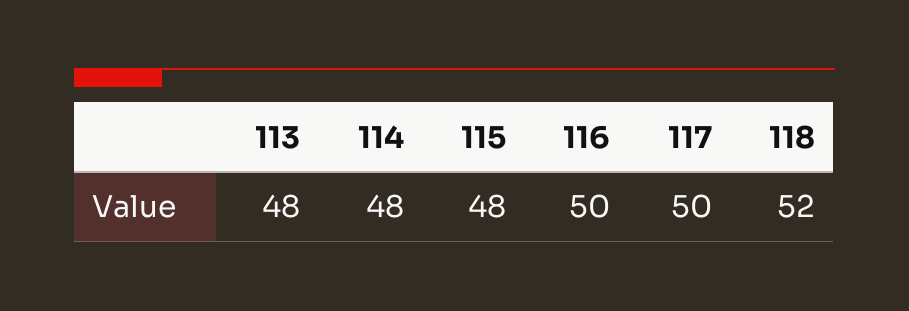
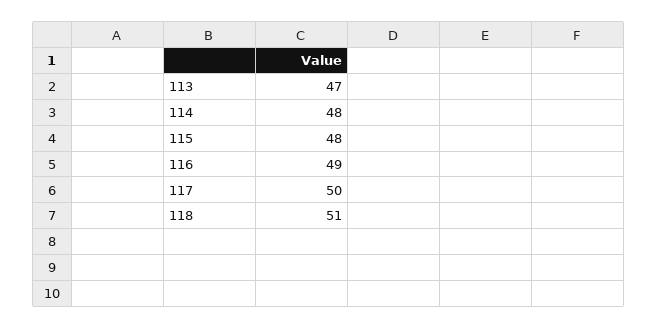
  {
-   "113": 48,
+   "113": 47,
    "114": 48,
    "115": 48,
-   "116": 50,
+   "116": 49,
    "117": 50,
-   "118": 52
+   "118": 51
  }

